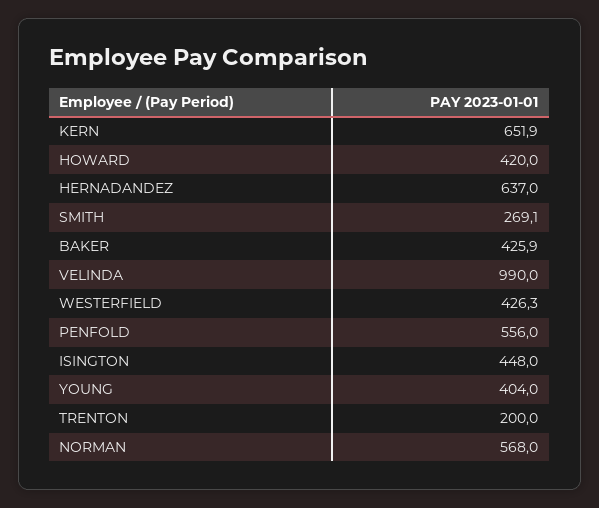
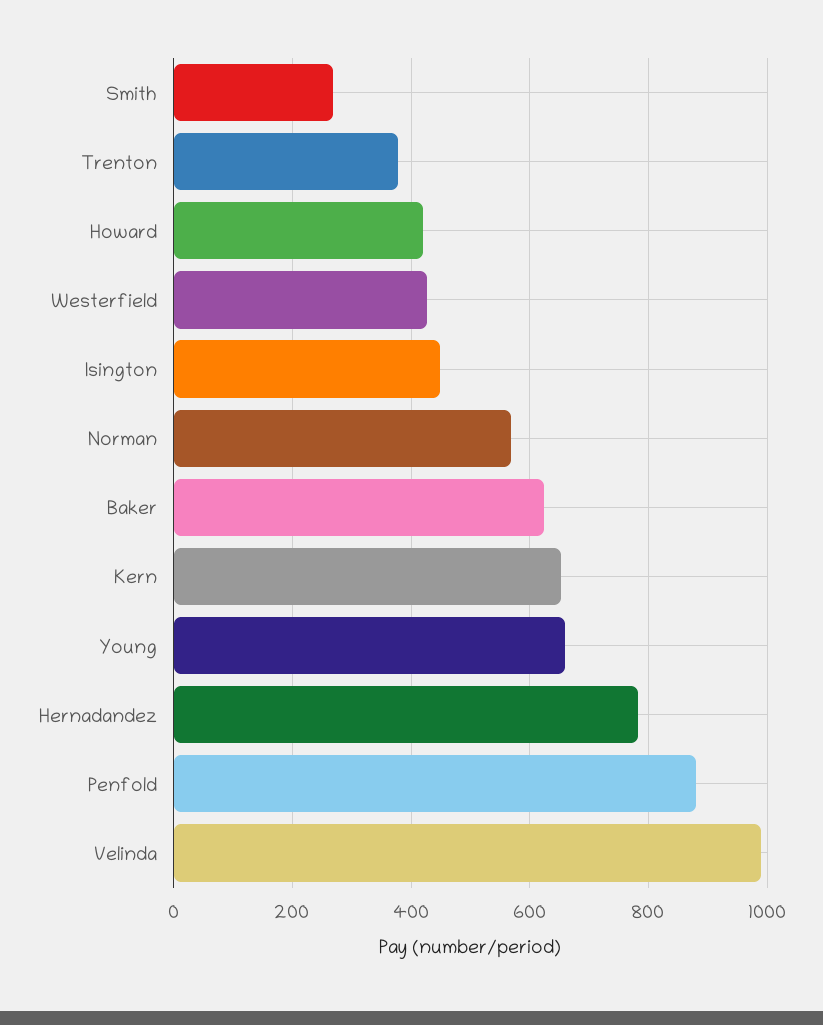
  {
    "KERN": 651.9,
    "HOWARD": 420,
-   "HERNADANDEZ": 637,
+   "HERNADANDEZ": 780,
    "SMITH": 269.1,
-   "BAKER": 425.9,
+   "BAKER": 620,
    "VELINDA": 990,
    "WESTERFIELD": 426.3,
-   "PENFOLD": 556,
+   "PENFOLD": 880,
    "ISINGTON": 448,
-   "YOUNG": 404,
+   "YOUNG": 660,
-   "TRENTON": 200,
+   "TRENTON": 380,
    "NORMAN": 568
  }

